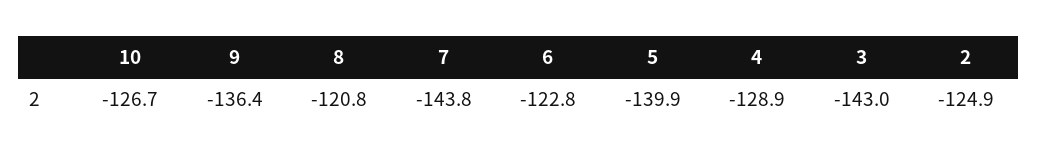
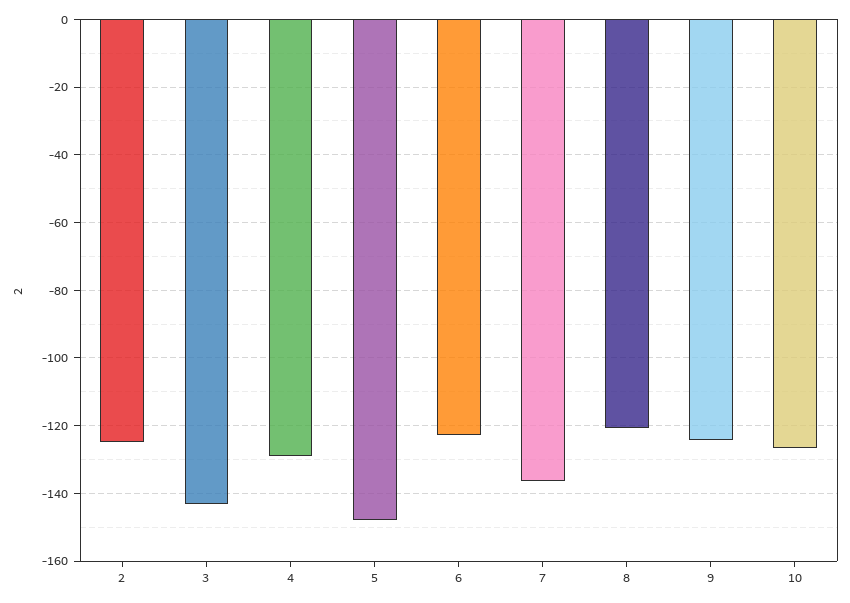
  {
    "10": -126.7,
-   "9": -136.4,
+   "9": -124,
    "8": -120.8,
-   "7": -143.8,
+   "7": -136,
    "6": -122.8,
-   "5": -139.9,
+   "5": -148,
    "4": -128.9,
    "3": -143,
    "2": -124.9
  }

